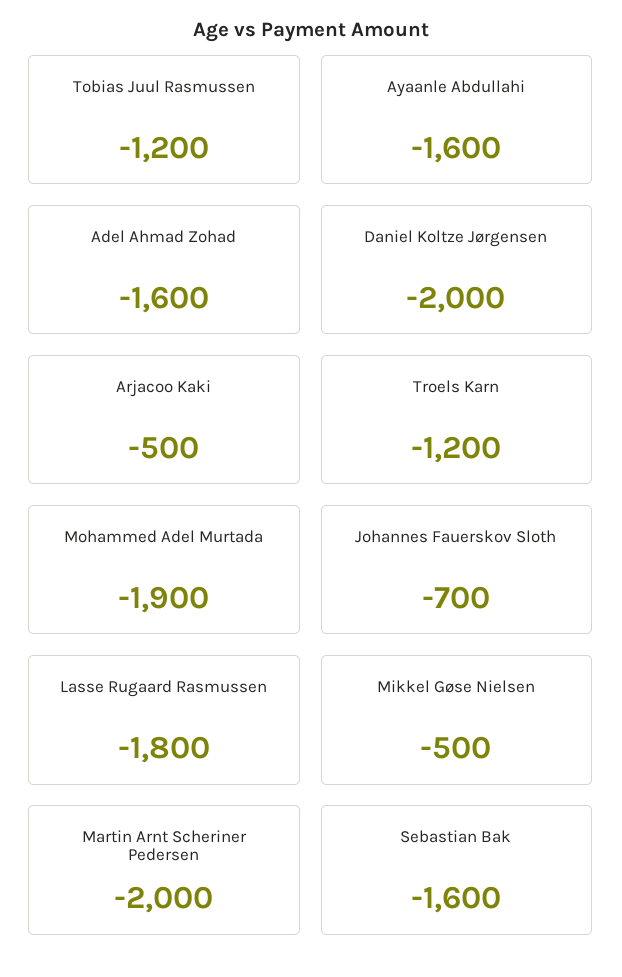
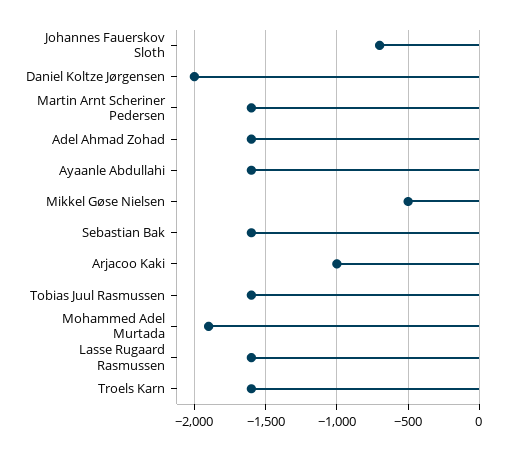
  {
-   "Tobias Juul Rasmussen": -1200,
+   "Tobias Juul Rasmussen": -1600,
    "Ayaanle Abdullahi": -1600,
    "Adel Ahmad Zohad": -1600,
    "Daniel Koltze Jørgensen": -2000,
-   "Arjacoo Kaki": -500,
+   "Arjacoo Kaki": -1000,
-   "Troels Karn": -1200,
+   "Troels Karn": -1600,
    "Mohammed Adel Murtada": -1900,
    "Johannes Fauerskov Sloth": -700,
-   "Lasse Rugaard Rasmussen": -1800,
+   "Lasse Rugaard Rasmussen": -1600,
    "Mikkel Gøse Nielsen": -500,
-   "Martin Arnt Scheriner Pedersen": -2000,
+   "Martin Arnt Scheriner Pedersen": -1600,
    "Sebastian Bak": -1600
  }

